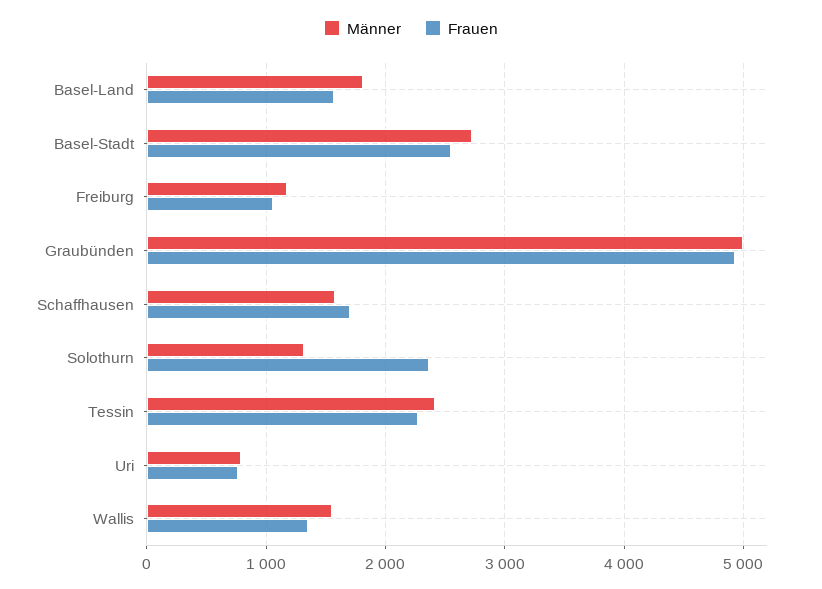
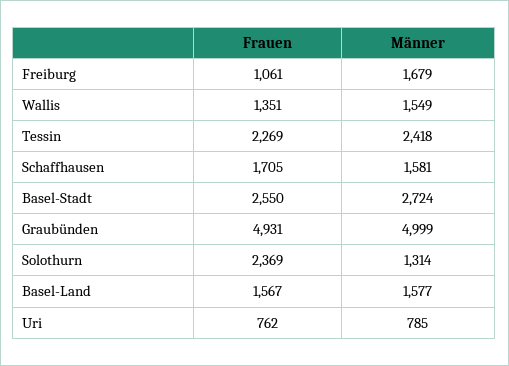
  {
    "Männer": {
-     "Basel-Land": 1800,
+     "Basel-Land": 1577,
      "Basel-Stadt": 2724,
-     "Freiburg": 1200,
+     "Freiburg": 1679,
      "Graubünden": 4999,
      "Schaffhausen": 1581,
      "Solothurn": 1314,
      "Tessin": 2418,
      "Uri": 785,
      "Wallis": 1549
    },
    "Frauen": {
      "Basel-Land": 1567,
      "Basel-Stadt": 2550,
      "Freiburg": 1061,
      "Graubünden": 4931,
      "Schaffhausen": 1705,
      "Solothurn": 2369,
      "Tessin": 2269,
      "Uri": 762,
      "Wallis": 1351
    }
  }

